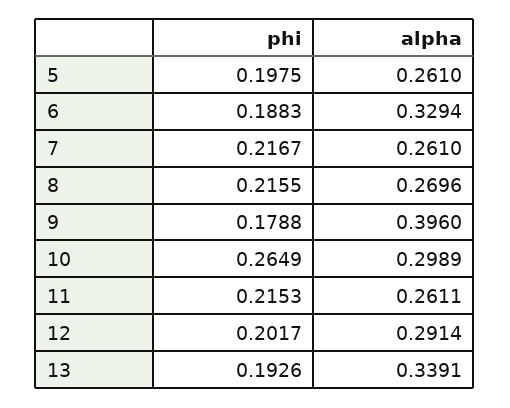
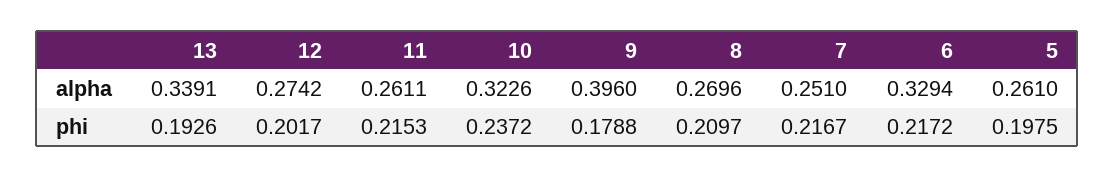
  {
    "phi": {
      "5": 0.1975,
-     "6": 0.1883,
+     "6": 0.2172,
      "7": 0.2167,
-     "8": 0.2155,
+     "8": 0.2097,
      "9": 0.1788,
-     "10": 0.2649,
+     "10": 0.2372,
      "11": 0.2153,
      "12": 0.2017,
      "13": 0.1926
    },
    "alpha": {
      "5": 0.261,
      "6": 0.3294,
-     "7": 0.261,
+     "7": 0.251,
      "8": 0.2696,
      "9": 0.396,
-     "10": 0.2989,
+     "10": 0.3226,
      "11": 0.2611,
-     "12": 0.2914,
+     "12": 0.2742,
      "13": 0.3391
    }
  }

